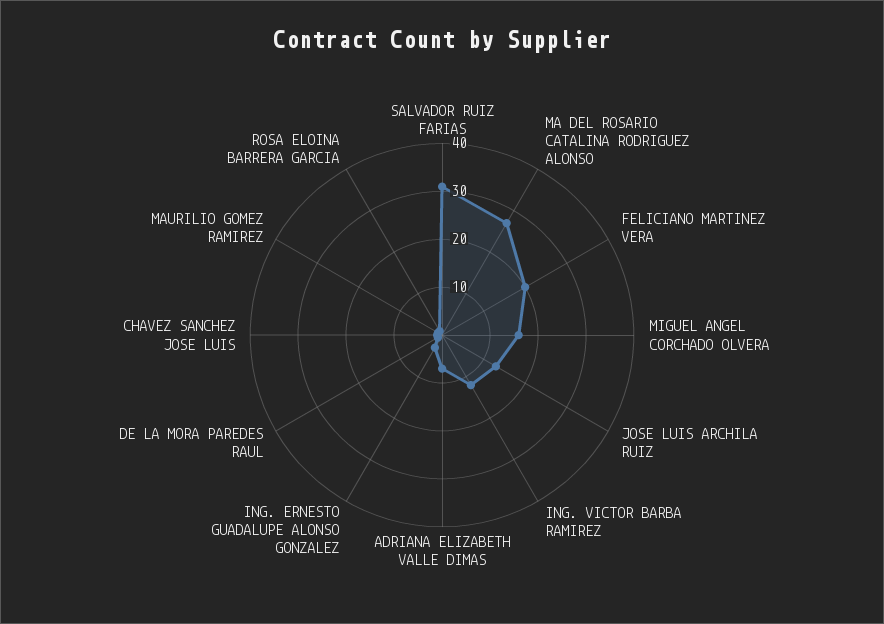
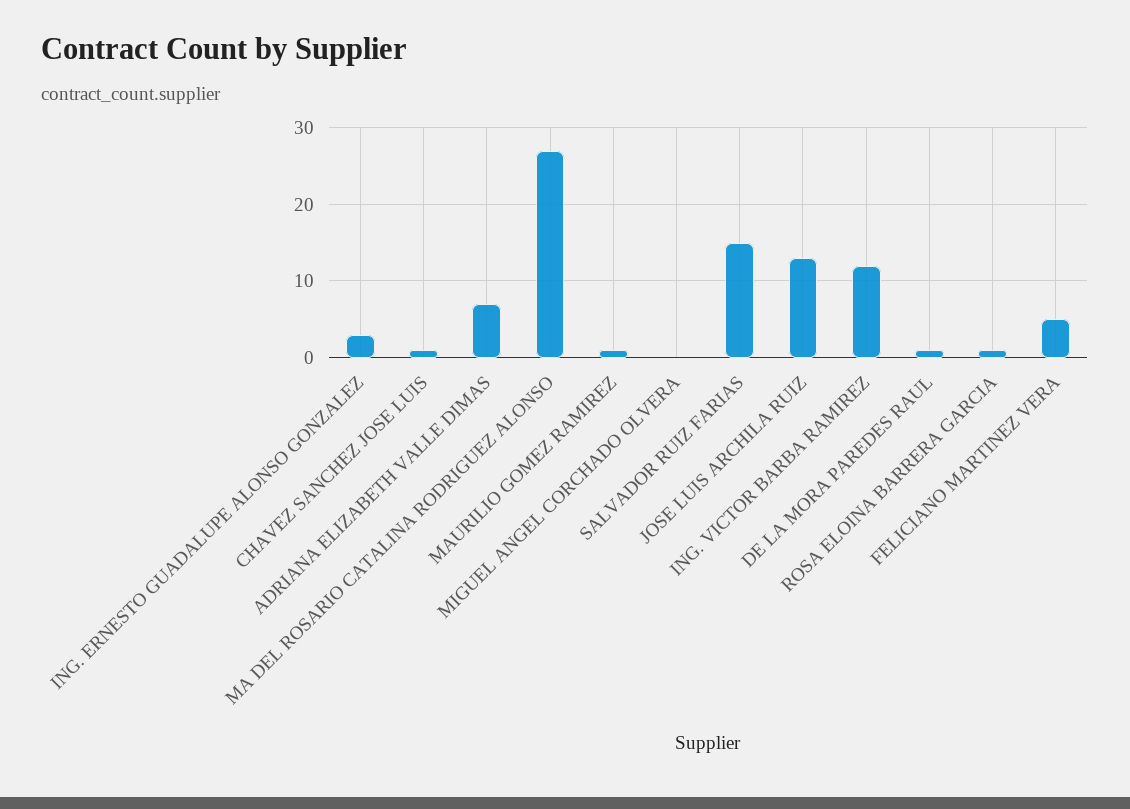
  {
-   "SALVADOR RUIZ FARIAS": 30,
+   "SALVADOR RUIZ FARIAS": 15,
    "MA DEL ROSARIO CATALINA RODRIGUEZ ALONSO": 27,
-   "FELICIANO MARTINEZ VERA": 20,
+   "FELICIANO MARTINEZ VERA": 5,
-   "MIGUEL ANGEL CORCHADO OLVERA": 15,
+   "MIGUEL ANGEL CORCHADO OLVERA": 0,
    "JOSE LUIS ARCHILA RUIZ": 13,
    "ING. VICTOR BARBA RAMIREZ": 12,
    "ADRIANA ELIZABETH VALLE DIMAS": 7,
    "ING. ERNESTO GUADALUPE ALONSO GONZALEZ": 3,
    "DE LA MORA PAREDES RAUL": 1,
    "CHAVEZ SANCHEZ JOSE LUIS": 1,
    "MAURILIO GOMEZ RAMIREZ": 1,
    "ROSA ELOINA BARRERA GARCIA": 1
  }

